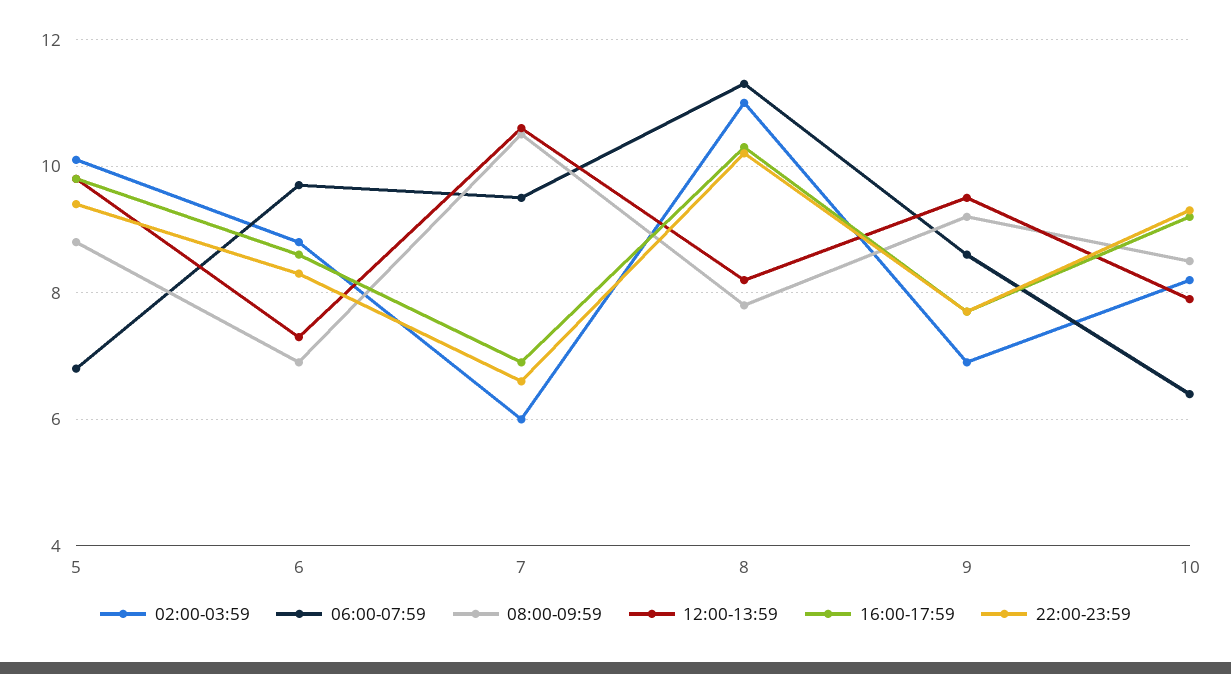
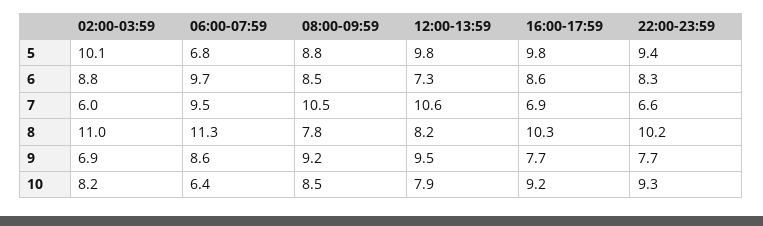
  {
    "02:00-03:59": {
      "5": 10.1,
      "6": 8.8,
      "7": 6,
      "8": 11,
      "9": 6.9,
      "10": 8.2
    },
    "06:00-07:59": {
      "5": 6.8,
      "6": 9.7,
      "7": 9.5,
      "8": 11.3,
      "9": 8.6,
      "10": 6.4
    },
    "08:00-09:59": {
      "5": 8.8,
-     "6": 7,
+     "6": 8.5,
      "7": 10.5,
      "8": 7.8,
      "9": 9.2,
      "10": 8.5
    },
    "12:00-13:59": {
      "5": 9.8,
      "6": 7.3,
      "7": 10.6,
      "8": 8.2,
      "9": 9.5,
      "10": 7.9
    },
    "16:00-17:59": {
      "5": 9.8,
      "6": 8.6,
      "7": 6.9,
      "8": 10.3,
      "9": 7.7,
      "10": 9.2
    },
    "22:00-23:59": {
      "5": 9.4,
      "6": 8.3,
      "7": 6.6,
      "8": 10.2,
      "9": 7.7,
      "10": 9.3
    }
  }

